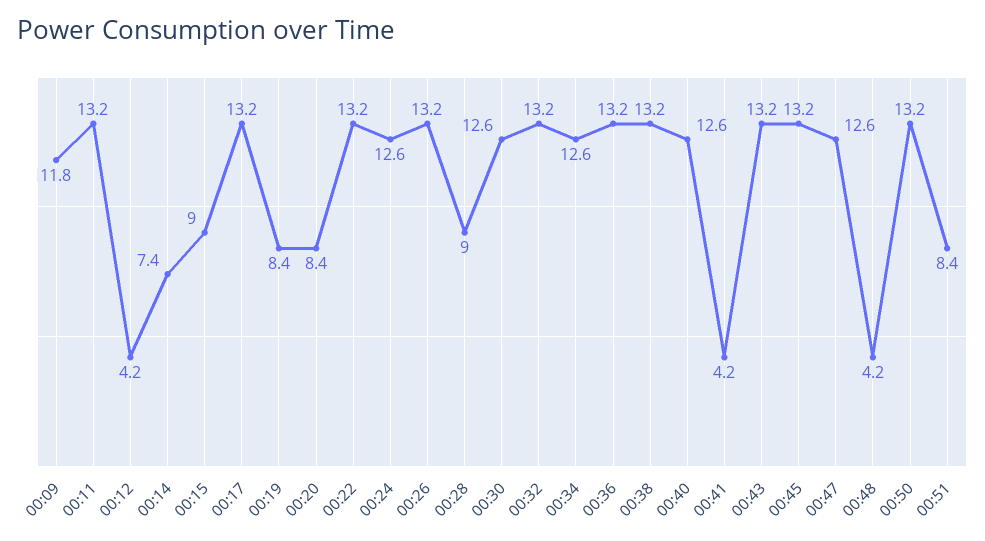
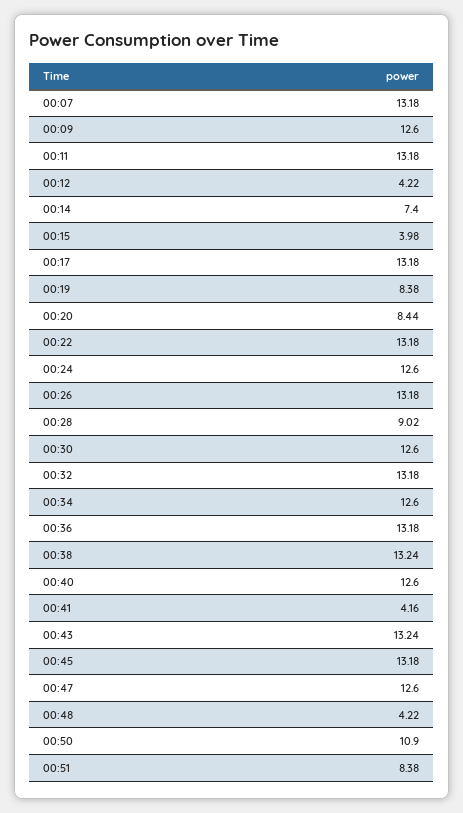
  {
-   "00:09": 11.8,
+   "00:09": 12.6,
    "00:11": 13.18,
    "00:12": 4.22,
    "00:14": 7.4,
-   "00:15": 9,
+   "00:15": 3.98,
    "00:17": 13.18,
    "00:19": 8.38,
    "00:20": 8.44,
    "00:22": 13.18,
    "00:24": 12.6,
    "00:26": 13.18,
    "00:28": 9.02,
    "00:30": 12.6,
    "00:32": 13.18,
    "00:34": 12.6,
    "00:36": 13.18,
    "00:38": 13.24,
    "00:40": 12.6,
    "00:41": 4.16,
    "00:43": 13.24,
    "00:45": 13.18,
    "00:47": 12.6,
    "00:48": 4.22,
-   "00:50": 13.2,
+   "00:50": 10.9,
-   "00:51": 8.38
+   "00:51": 8.38,
+   "00:07": 13.18
  }

